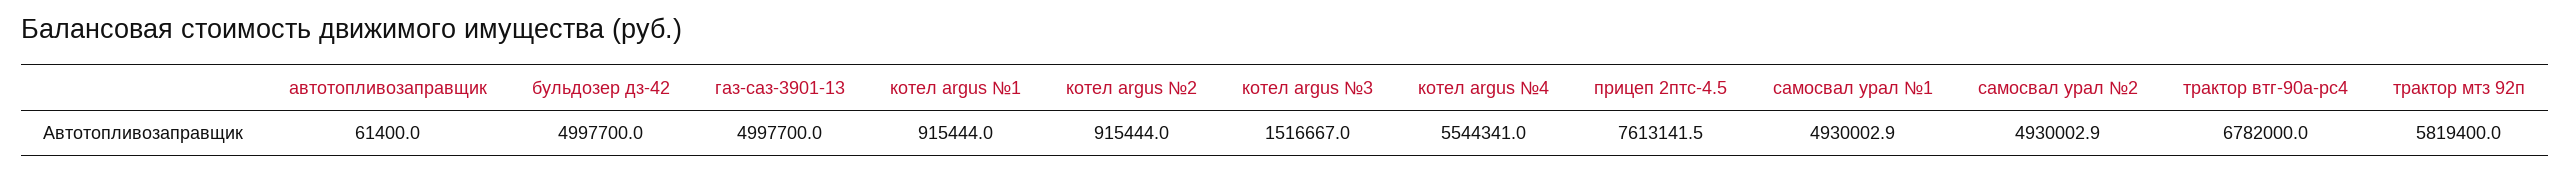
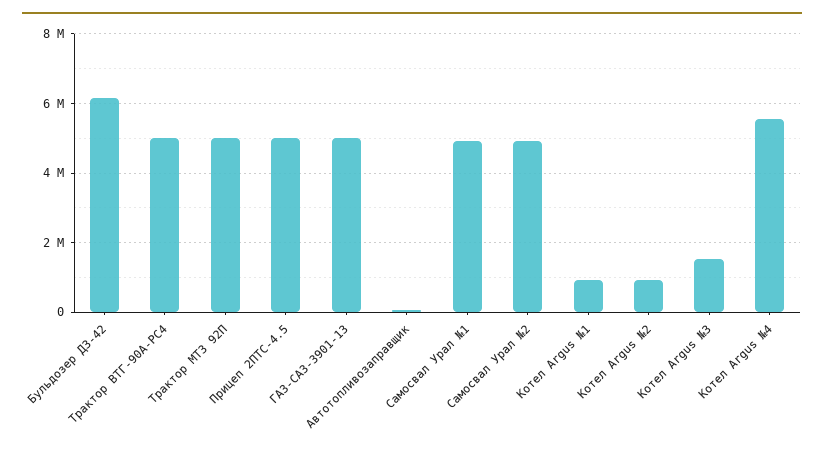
  {
    "автотопливозаправщик": 61400,
-   "бульдозер дз-42": 4997700,
+   "бульдозер дз-42": 6200000,
    "газ-саз-3901-13": 4997700,
    "котел argus №1": 915444,
    "котел argus №2": 915444,
    "котел argus №3": 1516667,
    "котел argus №4": 5544341,
-   "прицеп 2птс-4.5": 7613141.5,
+   "прицеп 2птс-4.5": 5000000,
    "самосвал урал №1": 4930002.9,
    "самосвал урал №2": 4930002.9,
-   "трактор втг-90а-рс4": 6782000,
+   "трактор втг-90а-рс4": 5000000,
-   "трактор мтз 92п": 5819400
+   "трактор мтз 92п": 5000000
  }

